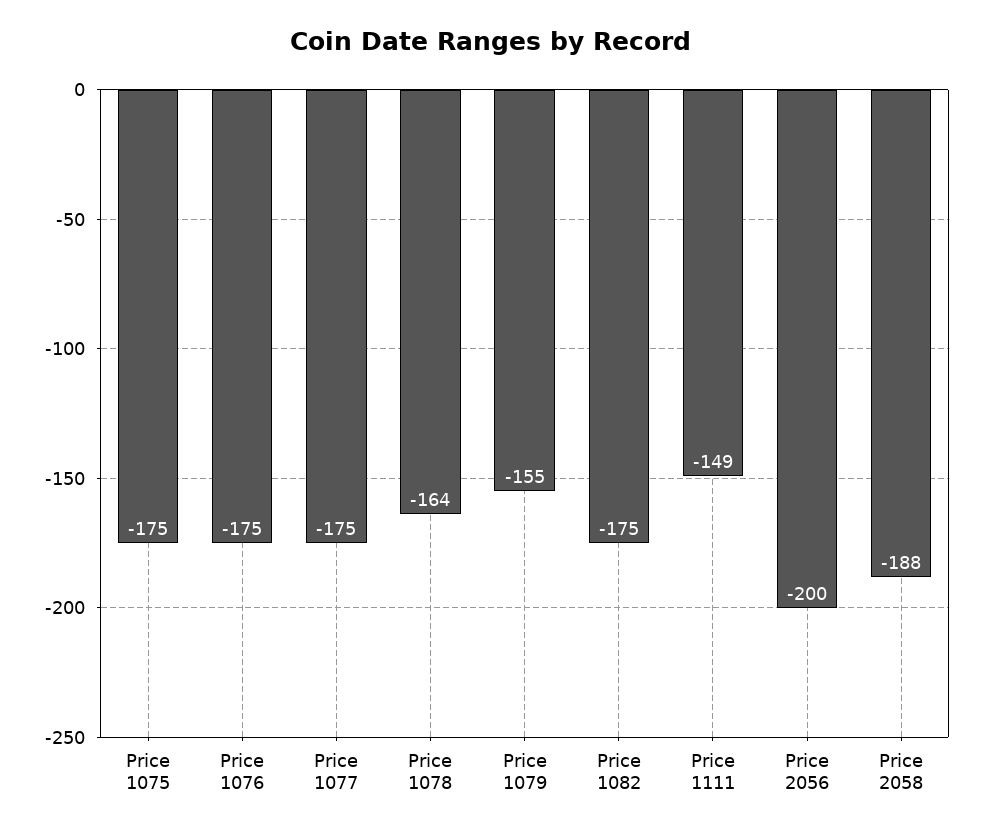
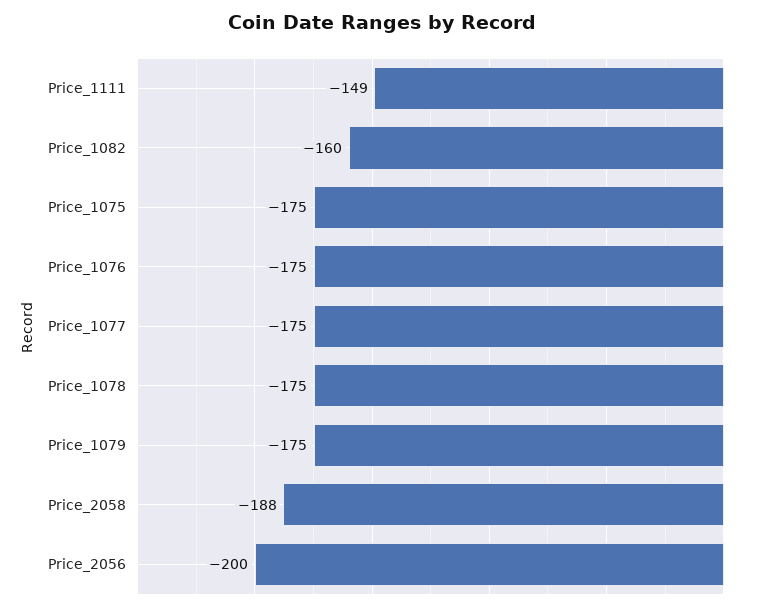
  {
    "Price 1075": -175,
    "Price 1076": -175,
    "Price 1077": -175,
-   "Price 1078": -164,
+   "Price 1078": -175,
-   "Price 1079": -155,
+   "Price 1079": -175,
-   "Price 1082": -175,
+   "Price 1082": -160,
    "Price 1111": -149,
    "Price 2056": -200,
    "Price 2058": -188
  }

